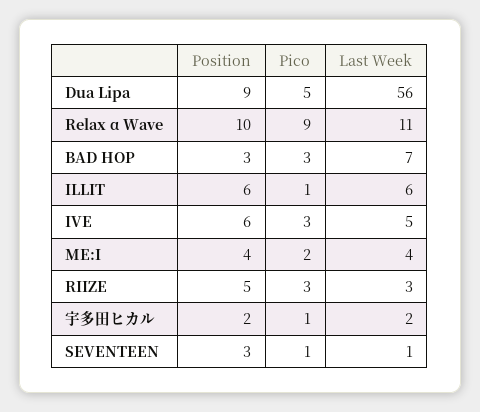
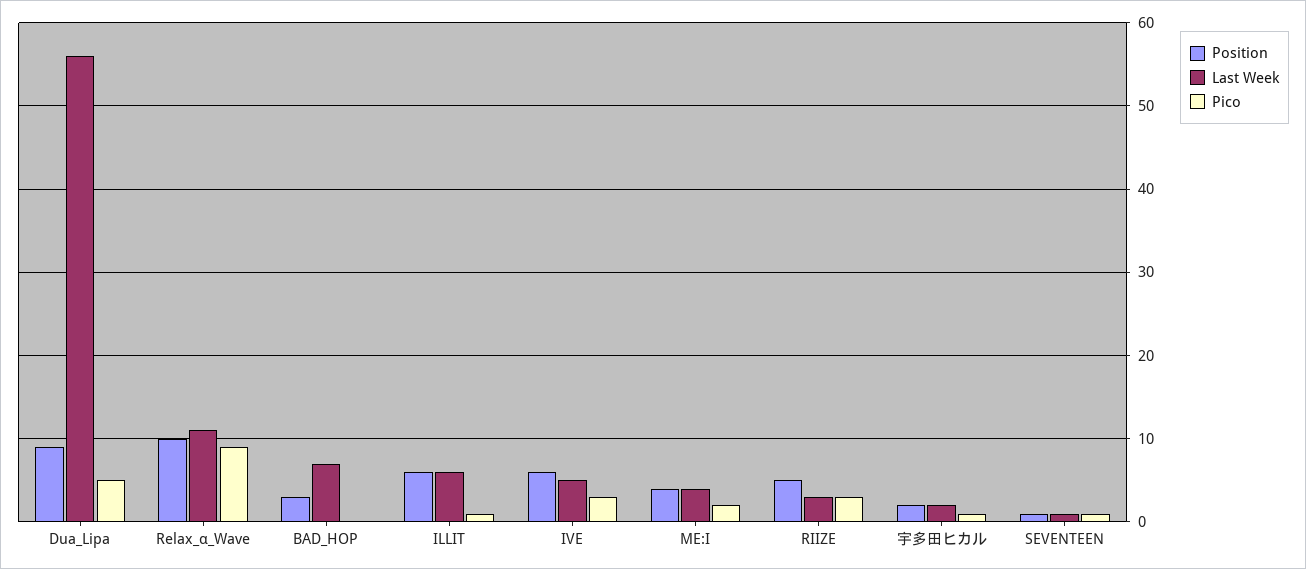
  {
    "Position": {
      "Dua Lipa": 9,
      "Relax α Wave": 10,
      "BAD HOP": 3,
      "ILLIT": 6,
      "IVE": 6,
      "ME:I": 4,
      "RIIZE": 5,
      "宇多田ヒカル": 2,
-     "SEVENTEEN": 3
+     "SEVENTEEN": 1
    },
    "Pico": {
      "Dua Lipa": 5,
      "Relax α Wave": 9,
-     "BAD HOP": 3,
+     "BAD HOP": 0,
      "ILLIT": 1,
      "IVE": 3,
      "ME:I": 2,
      "RIIZE": 3,
      "宇多田ヒカル": 1,
      "SEVENTEEN": 1
    },
    "Last Week": {
      "Dua Lipa": 56,
      "Relax α Wave": 11,
      "BAD HOP": 7,
      "ILLIT": 6,
      "IVE": 5,
      "ME:I": 4,
      "RIIZE": 3,
      "宇多田ヒカル": 2,
      "SEVENTEEN": 1
    }
  }

